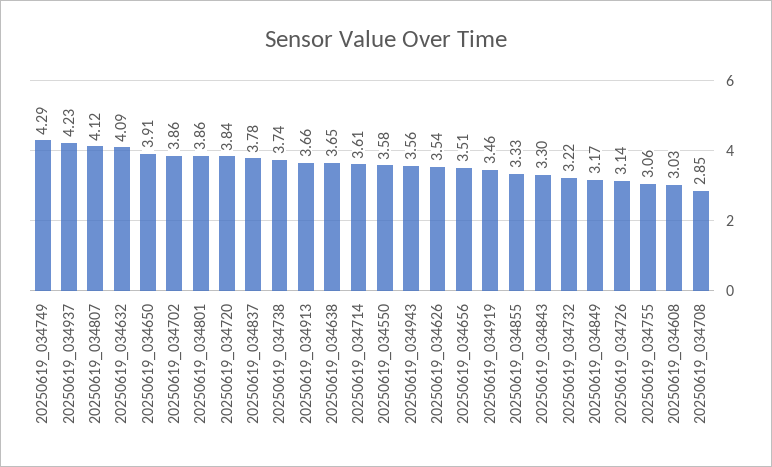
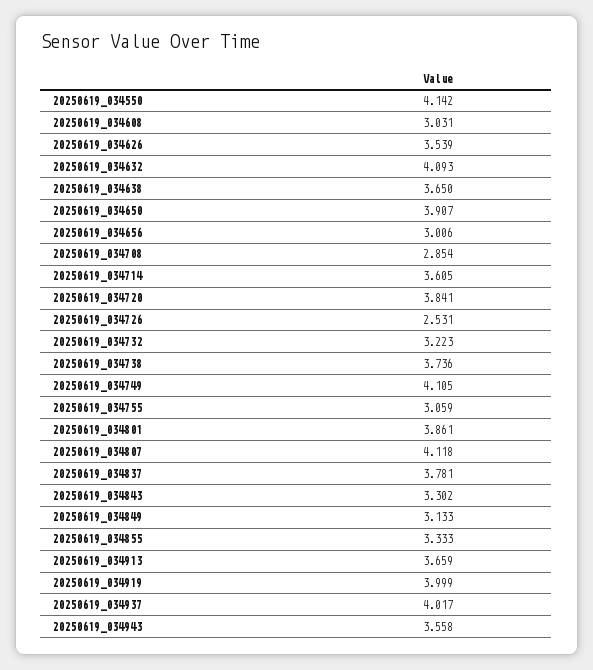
  {
-   "20250619_034749": 4.29,
+   "20250619_034749": 4.105,
-   "20250619_034937": 4.23,
+   "20250619_034937": 4.017,
    "20250619_034807": 4.118,
    "20250619_034632": 4.093,
    "20250619_034650": 3.907,
-   "20250619_034702": 3.86,
    "20250619_034801": 3.861,
    "20250619_034720": 3.841,
    "20250619_034837": 3.781,
    "20250619_034738": 3.736,
    "20250619_034913": 3.659,
    "20250619_034638": 3.65,
    "20250619_034714": 3.605,
-   "20250619_034550": 3.58,
+   "20250619_034550": 4.142,
    "20250619_034943": 3.558,
    "20250619_034626": 3.539,
-   "20250619_034656": 3.51,
+   "20250619_034656": 3.006,
-   "20250619_034919": 3.46,
+   "20250619_034919": 3.999,
    "20250619_034855": 3.333,
    "20250619_034843": 3.302,
    "20250619_034732": 3.223,
-   "20250619_034849": 3.17,
+   "20250619_034849": 3.133,
-   "20250619_034726": 3.14,
+   "20250619_034726": 2.531,
    "20250619_034755": 3.059,
    "20250619_034608": 3.031,
    "20250619_034708": 2.854
  }

